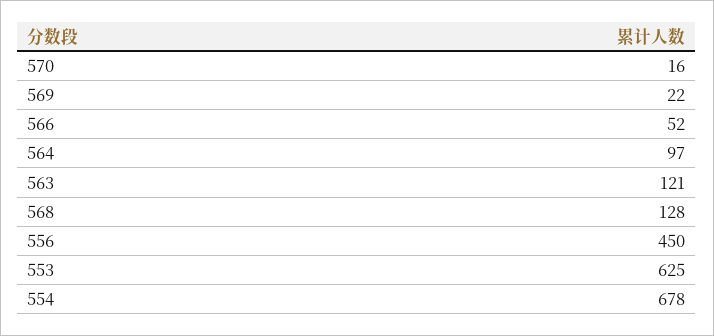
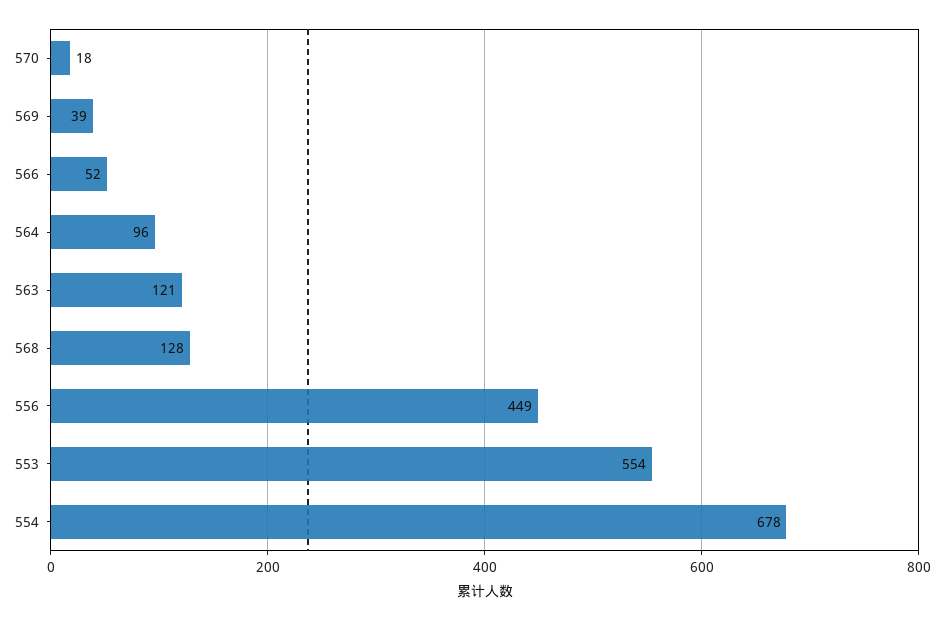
  {
-   "570": 16,
+   "570": 18,
-   "569": 22,
+   "569": 39,
    "566": 52,
-   "564": 97,
+   "564": 96,
    "563": 121,
    "568": 128,
-   "556": 450,
+   "556": 449,
-   "553": 625,
+   "553": 554,
    "554": 678
  }

